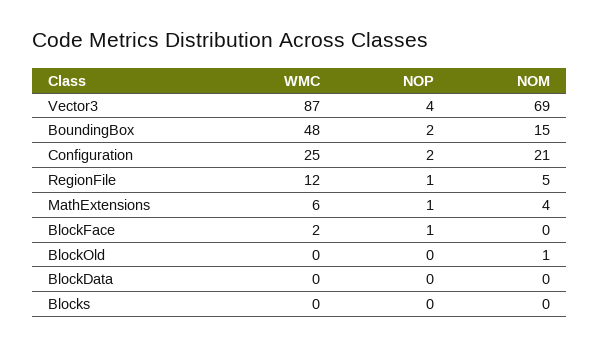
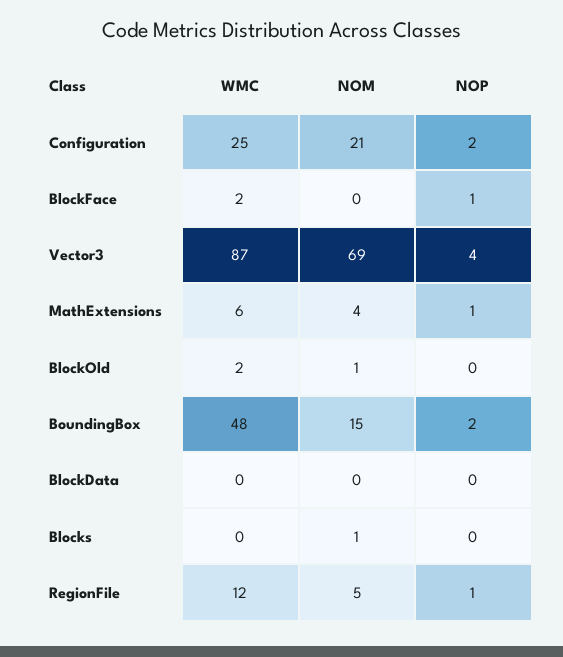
  {
    "WMC": {
      "Vector3": 87,
      "BoundingBox": 48,
      "Configuration": 25,
      "RegionFile": 12,
      "MathExtensions": 6,
      "BlockFace": 2,
-     "BlockOld": 0,
+     "BlockOld": 2,
      "BlockData": 0,
      "Blocks": 0
    },
    "NOP": {
      "Vector3": 4,
      "BoundingBox": 2,
      "Configuration": 2,
      "RegionFile": 1,
      "MathExtensions": 1,
      "BlockFace": 1,
      "BlockOld": 0,
      "BlockData": 0,
      "Blocks": 0
    },
    "NOM": {
      "Vector3": 69,
      "BoundingBox": 15,
      "Configuration": 21,
      "RegionFile": 5,
      "MathExtensions": 4,
      "BlockFace": 0,
      "BlockOld": 1,
      "BlockData": 0,
-     "Blocks": 0
+     "Blocks": 1
    }
  }

